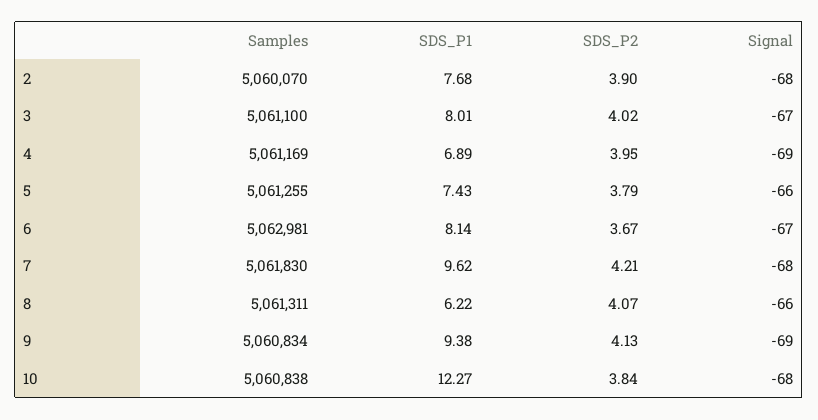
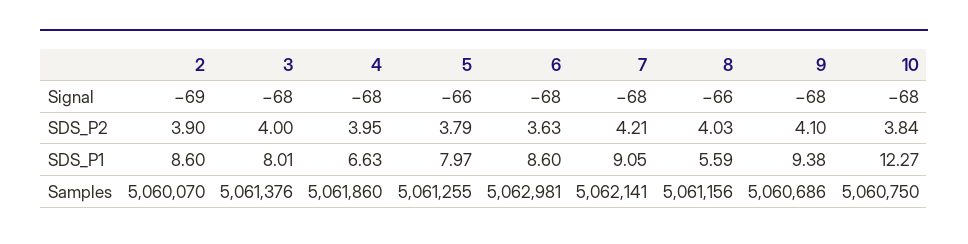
  {
    "Samples": {
      "2": 5060070,
-     "3": 5061100,
+     "3": 5061376,
-     "4": 5061169,
+     "4": 5061860,
      "5": 5061255,
      "6": 5062981,
-     "7": 5061830,
+     "7": 5062141,
-     "8": 5061311,
+     "8": 5061156,
-     "9": 5060834,
+     "9": 5060686,
-     "10": 5060838
+     "10": 5060750
    },
    "SDS_P1": {
-     "2": 7.68,
+     "2": 8.6,
      "3": 8.01,
-     "4": 6.89,
+     "4": 6.63,
-     "5": 7.43,
+     "5": 7.97,
-     "6": 8.14,
+     "6": 8.6,
-     "7": 9.62,
+     "7": 9.05,
-     "8": 6.22,
+     "8": 5.59,
      "9": 9.38,
      "10": 12.27
    },
    "SDS_P2": {
      "2": 3.9,
-     "3": 4.02,
+     "3": 4,
      "4": 3.95,
      "5": 3.79,
-     "6": 3.67,
+     "6": 3.63,
      "7": 4.21,
-     "8": 4.07,
+     "8": 4.03,
-     "9": 4.13,
+     "9": 4.1,
      "10": 3.84
    },
    "Signal": {
-     "2": -68,
+     "2": -69,
-     "3": -67,
+     "3": -68,
-     "4": -69,
+     "4": -68,
      "5": -66,
-     "6": -67,
+     "6": -68,
      "7": -68,
      "8": -66,
-     "9": -69,
+     "9": -68,
      "10": -68
    }
  }

